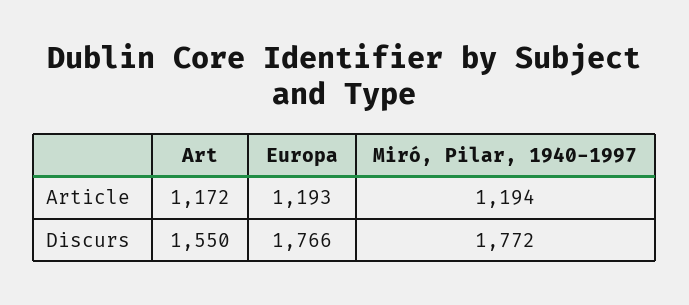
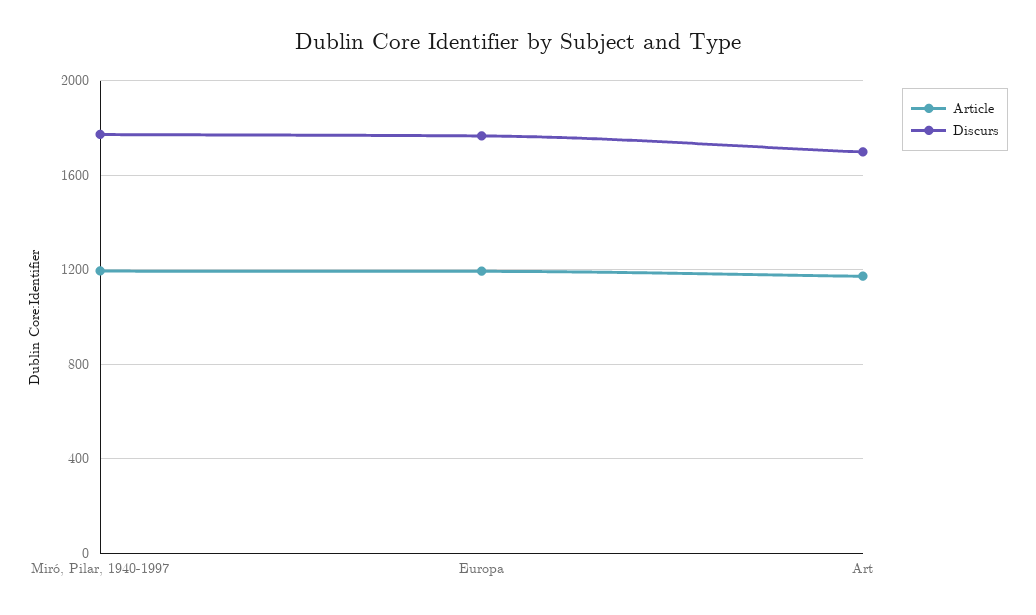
  {
    "Article": {
      "Art": 1172,
      "Europa": 1193,
      "Miró, Pilar, 1940-1997": 1194
    },
    "Discurs": {
-     "Art": 1550,
+     "Art": 1700,
      "Europa": 1766,
      "Miró, Pilar, 1940-1997": 1772
    }
  }

